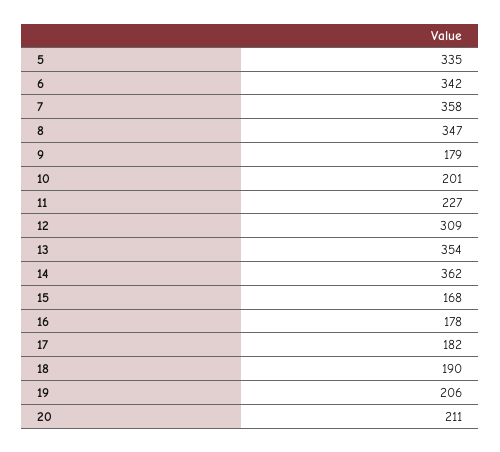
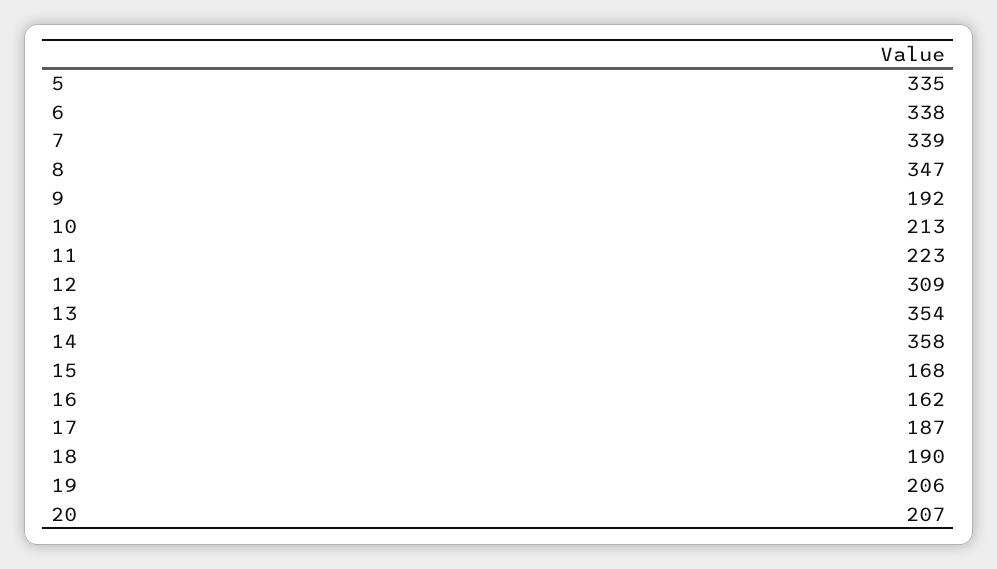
  {
    "5": 335,
-   "6": 342,
+   "6": 338,
-   "7": 358,
+   "7": 339,
    "8": 347,
-   "9": 179,
+   "9": 192,
-   "10": 201,
+   "10": 213,
-   "11": 227,
+   "11": 223,
    "12": 309,
    "13": 354,
-   "14": 362,
+   "14": 358,
    "15": 168,
-   "16": 178,
+   "16": 162,
-   "17": 182,
+   "17": 187,
    "18": 190,
    "19": 206,
-   "20": 211
+   "20": 207
  }

